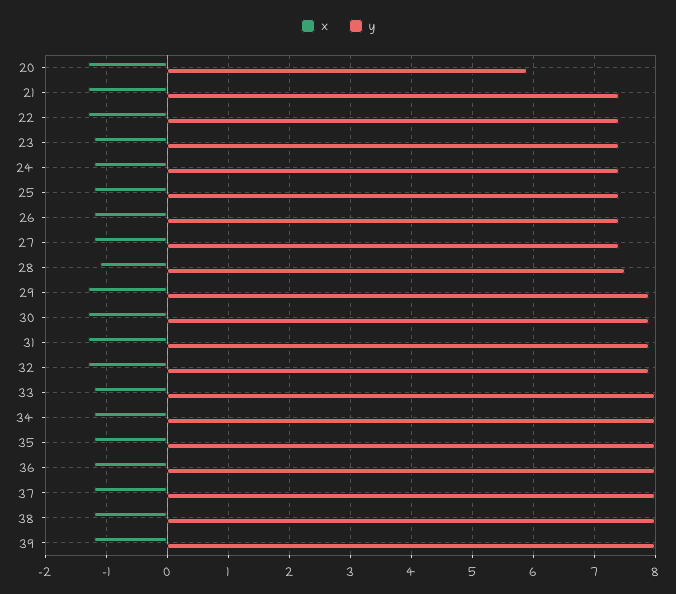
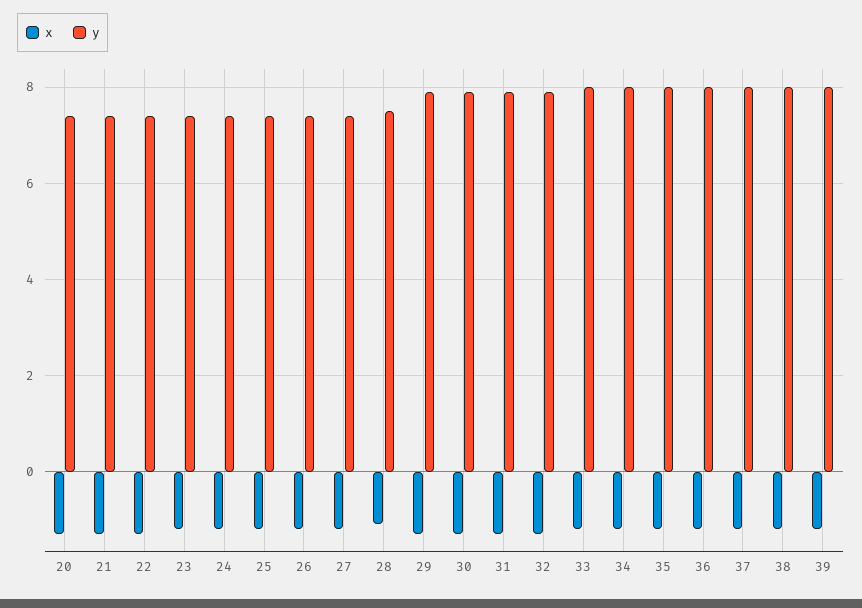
  {
    "x": {
      "20": -1.3,
      "21": -1.3,
      "22": -1.3,
      "23": -1.2,
      "24": -1.2,
      "25": -1.2,
      "26": -1.2,
      "27": -1.2,
      "28": -1.1,
      "29": -1.3,
      "30": -1.3,
      "31": -1.3,
      "32": -1.3,
      "33": -1.2,
      "34": -1.2,
      "35": -1.2,
      "36": -1.2,
      "37": -1.2,
      "38": -1.2,
      "39": -1.2
    },
    "y": {
-     "20": 5.9,
+     "20": 7.5,
      "21": 7.4,
      "22": 7.4,
      "23": 7.4,
      "24": 7.4,
      "25": 7.4,
      "26": 7.4,
      "27": 7.4,
      "28": 7.5,
      "29": 7.9,
      "30": 7.9,
      "31": 7.9,
      "32": 7.9,
      "33": 8,
      "34": 8,
      "35": 8,
      "36": 8,
      "37": 8,
      "38": 8,
      "39": 8
    }
  }

